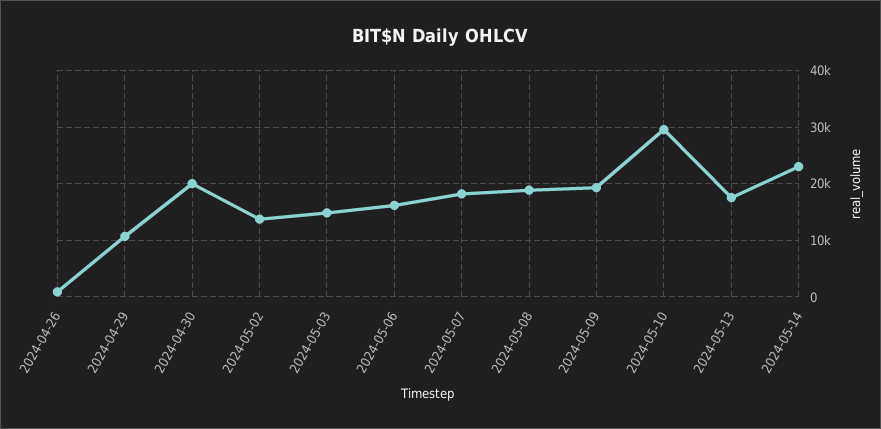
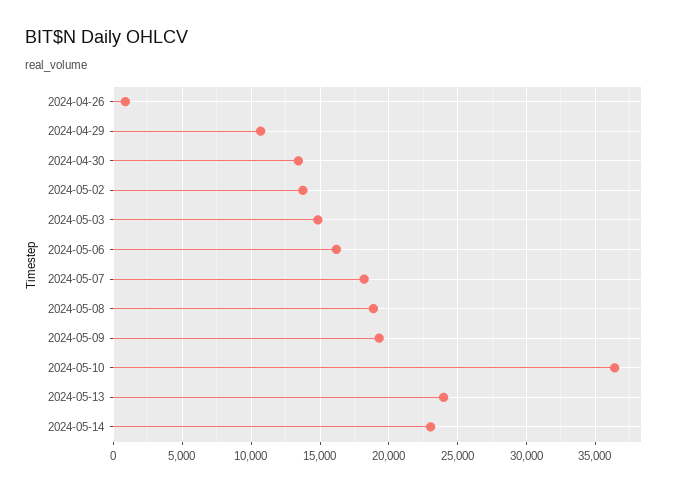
  {
    "2024-04-26": 1000,
    "2024-04-29": 10500,
-   "2024-04-30": 20000,
+   "2024-04-30": 13500,
    "2024-05-02": 14000,
    "2024-05-03": 15000,
    "2024-05-06": 16000,
    "2024-05-07": 18000,
    "2024-05-08": 19000,
    "2024-05-09": 19500,
-   "2024-05-10": 30000,
+   "2024-05-10": 36500,
-   "2024-05-13": 18000,
+   "2024-05-13": 24000,
    "2024-05-14": 23000
  }

